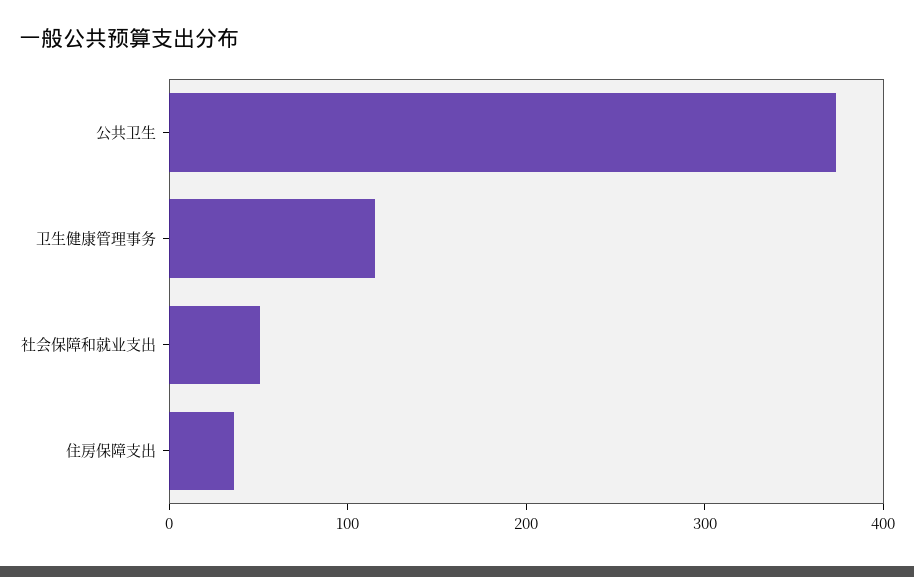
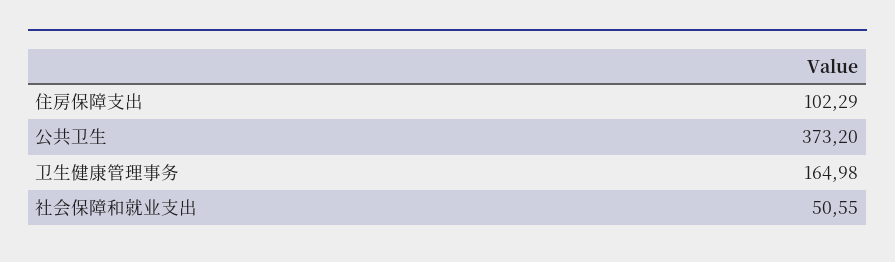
  {
    "公共卫生": 373.2,
-   "卫生健康管理事务": 120,
+   "卫生健康管理事务": 164.98,
    "社会保障和就业支出": 50.55,
-   "住房保障支出": 40
+   "住房保障支出": 102.29
  }

